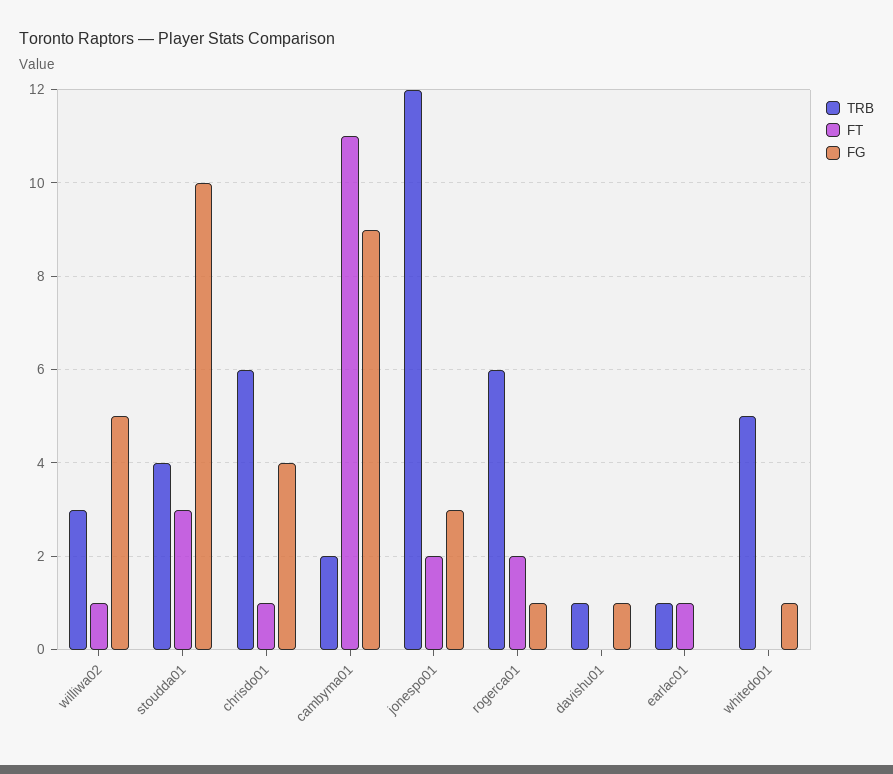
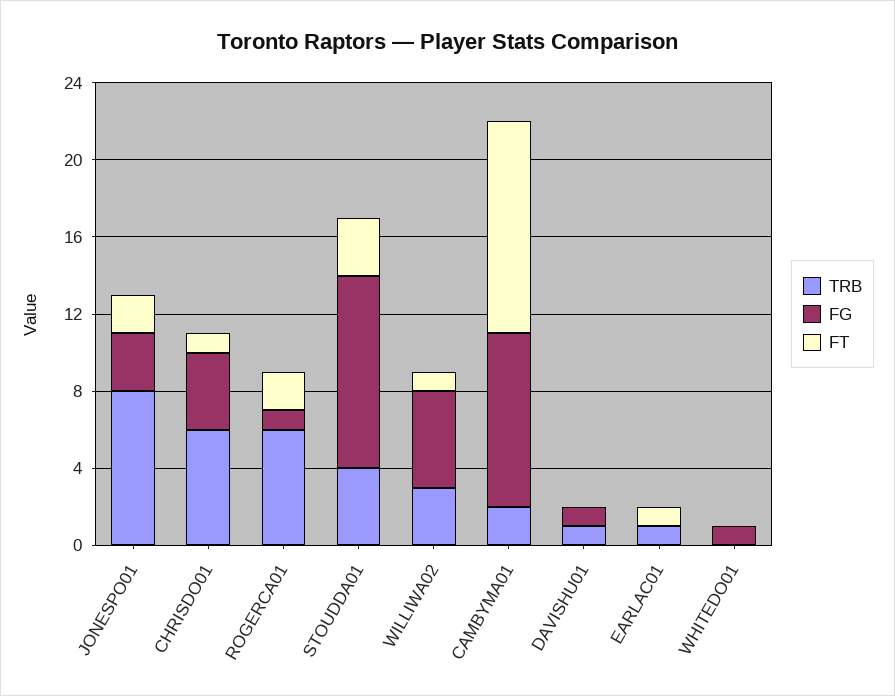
  {
    "TRB": {
      "williwa02": 3,
      "stoudda01": 4,
      "chrisdo01": 6,
      "cambyma01": 2,
-     "jonespo01": 12,
+     "jonespo01": 8,
      "rogerca01": 6,
      "davishu01": 1,
      "earlac01": 1,
-     "whitedo01": 5
+     "whitedo01": 0
    },
    "FT": {
      "williwa02": 1,
      "stoudda01": 3,
      "chrisdo01": 1,
      "cambyma01": 11,
      "jonespo01": 2,
      "rogerca01": 2,
      "davishu01": 0,
      "earlac01": 1,
      "whitedo01": 0
    },
    "FG": {
      "williwa02": 5,
      "stoudda01": 10,
      "chrisdo01": 4,
      "cambyma01": 9,
      "jonespo01": 3,
      "rogerca01": 1,
      "davishu01": 1,
      "earlac01": 0,
      "whitedo01": 1
    }
  }

